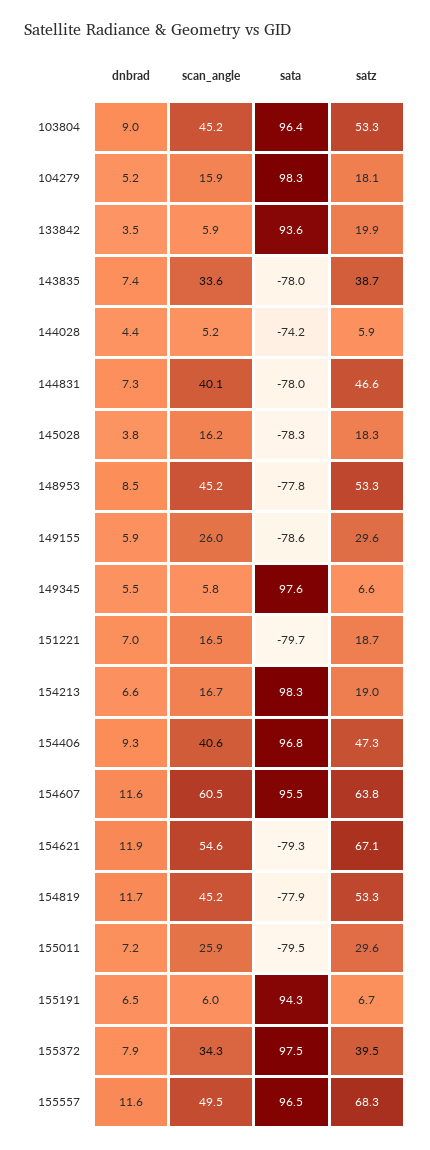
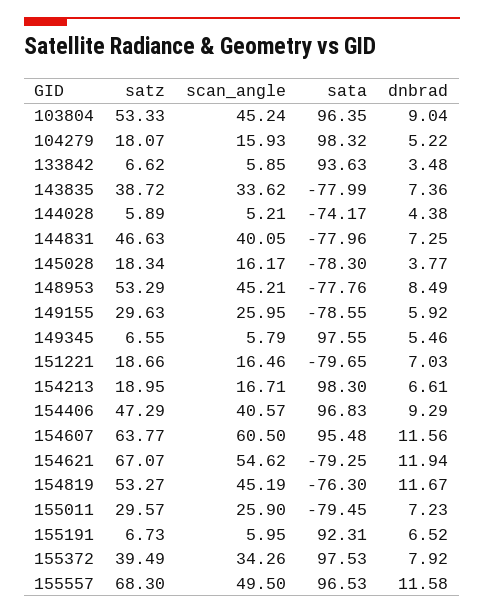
  {
    "dnbrad": {
      "103804": 9.04,
      "104279": 5.22,
      "133842": 3.48,
      "143835": 7.36,
      "144028": 4.38,
      "144831": 7.25,
      "145028": 3.77,
      "148953": 8.49,
      "149155": 5.92,
      "149345": 5.46,
      "151221": 7.03,
      "154213": 6.61,
      "154406": 9.29,
      "154607": 11.56,
      "154621": 11.94,
      "154819": 11.67,
      "155011": 7.23,
      "155191": 6.52,
      "155372": 7.92,
      "155557": 11.58
    },
    "scan_angle": {
      "103804": 45.24,
      "104279": 15.93,
      "133842": 5.85,
      "143835": 33.62,
      "144028": 5.21,
      "144831": 40.05,
      "145028": 16.17,
      "148953": 45.21,
      "149155": 25.95,
      "149345": 5.79,
      "151221": 16.46,
      "154213": 16.71,
      "154406": 40.57,
      "154607": 60.5,
      "154621": 54.62,
      "154819": 45.19,
      "155011": 25.9,
      "155191": 5.95,
      "155372": 34.26,
      "155557": 49.5
    },
    "sata": {
      "103804": 96.35,
      "104279": 98.32,
      "133842": 93.63,
      "143835": -77.99,
      "144028": -74.17,
      "144831": -77.96,
      "145028": -78.3,
      "148953": -77.76,
      "149155": -78.55,
      "149345": 97.55,
      "151221": -79.65,
      "154213": 98.3,
      "154406": 96.83,
      "154607": 95.48,
      "154621": -79.25,
-     "154819": -77.9,
+     "154819": -76.3,
      "155011": -79.45,
-     "155191": 94.3,
+     "155191": 92.31,
      "155372": 97.53,
      "155557": 96.53
    },
    "satz": {
      "103804": 53.33,
      "104279": 18.07,
-     "133842": 19.9,
+     "133842": 6.62,
      "143835": 38.72,
      "144028": 5.89,
      "144831": 46.63,
      "145028": 18.34,
      "148953": 53.29,
      "149155": 29.63,
      "149345": 6.55,
      "151221": 18.66,
      "154213": 18.95,
      "154406": 47.29,
      "154607": 63.77,
      "154621": 67.07,
      "154819": 53.27,
      "155011": 29.57,
      "155191": 6.73,
      "155372": 39.49,
      "155557": 68.3
    }
  }

